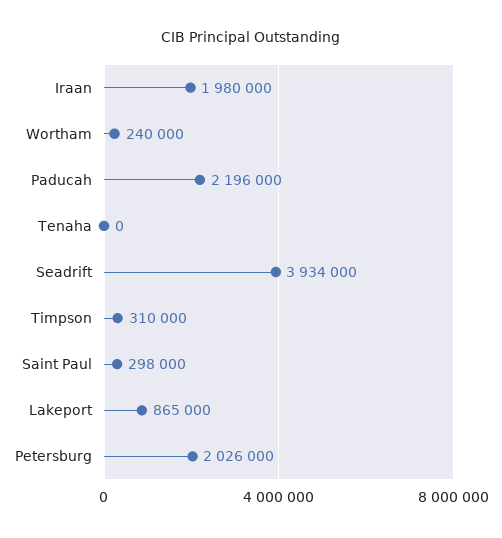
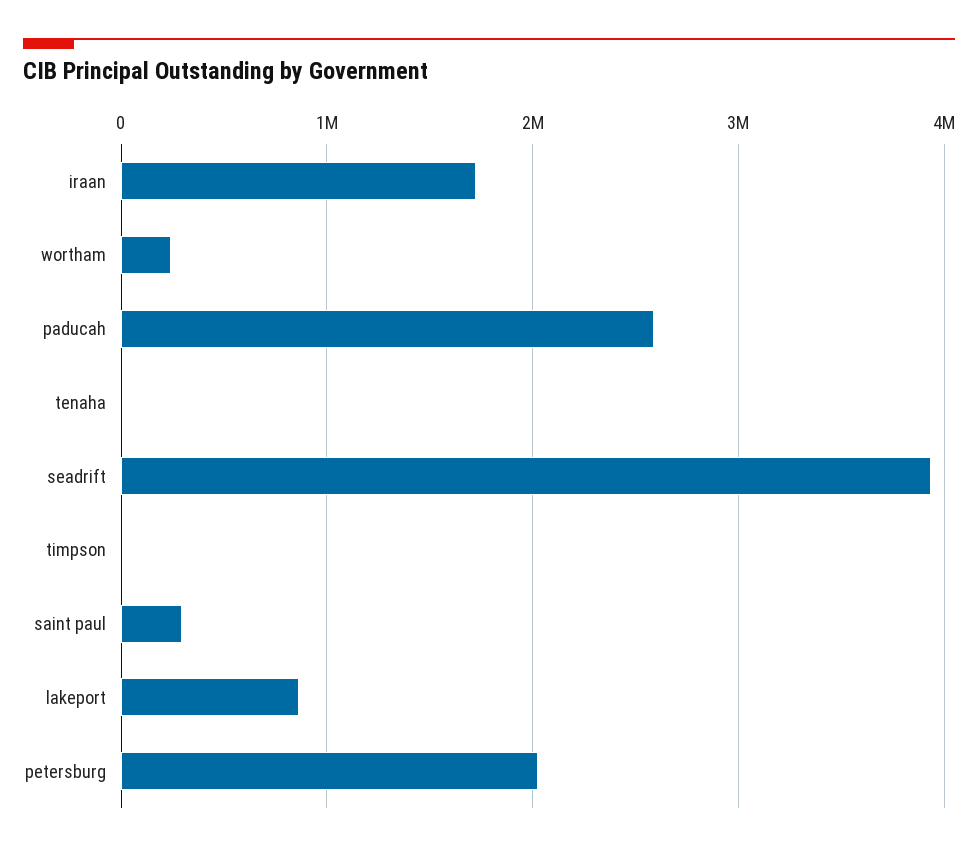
  {
-   "Iraan": 1980000,
+   "Iraan": 1700000,
    "Wortham": 240000,
-   "Paducah": 2196000,
+   "Paducah": 2600000,
    "Tenaha": 0,
    "Seadrift": 3934000,
-   "Timpson": 310000,
+   "Timpson": 0,
    "Saint Paul": 298000,
    "Lakeport": 865000,
    "Petersburg": 2026000
  }

